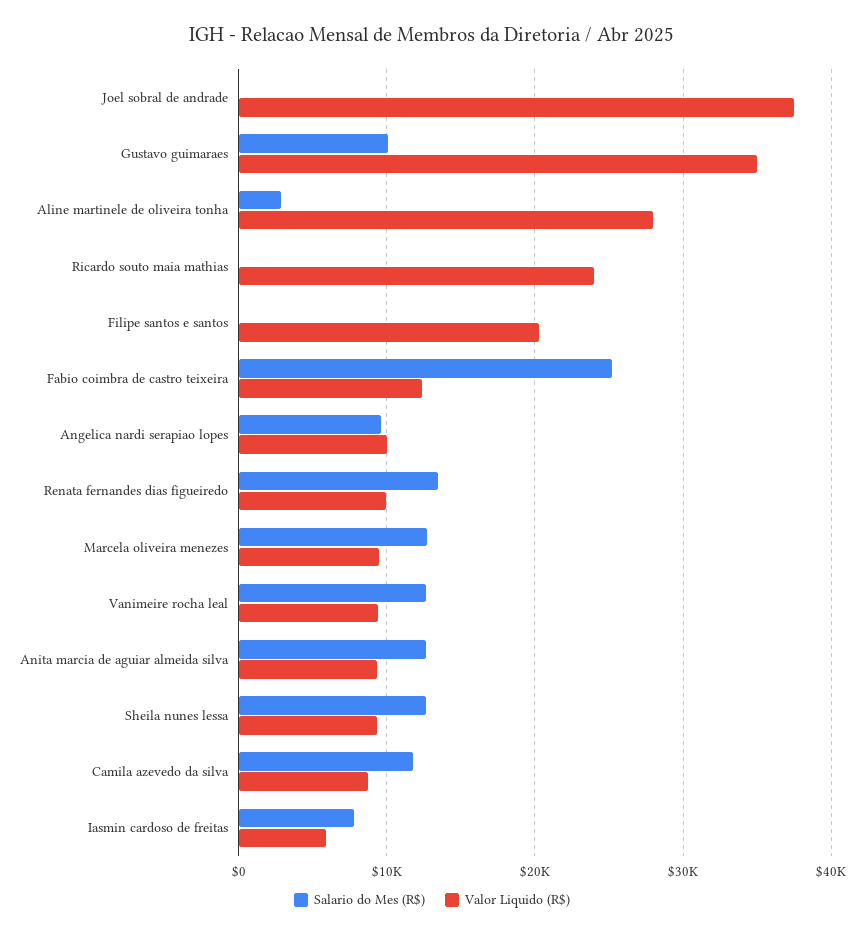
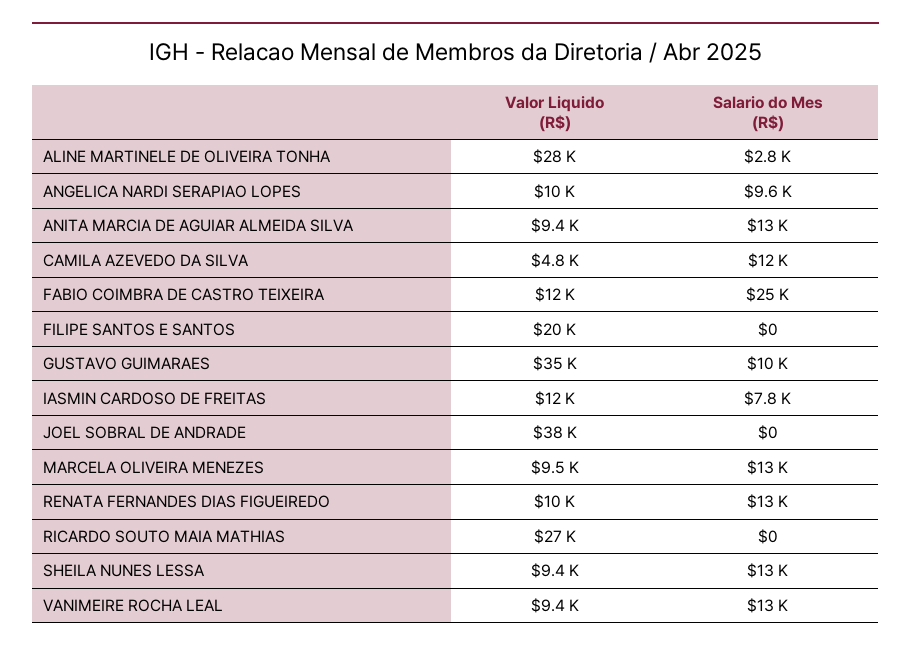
  {
    "Salario do Mes (R$)": {
      "Joel sobral de andrade": 0,
      "Gustavo guimaraes": 10000,
      "Aline martinele de oliveira tonha": 2800,
      "Ricardo souto maia mathias": 0,
      "Filipe santos e santos": 0,
      "Fabio coimbra de castro teixeira": 25000,
      "Angelica nardi serapiao lopes": 9600,
      "Renata fernandes dias figueiredo": 13000,
      "Marcela oliveira menezes": 13000,
      "Vanimeire rocha leal": 13000,
      "Anita marcia de aguiar almeida silva": 13000,
      "Sheila nunes lessa": 13000,
      "Camila azevedo da silva": 12000,
      "Iasmin cardoso de freitas": 7800
    },
    "Valor Liquido (R$)": {
      "Joel sobral de andrade": 38000,
      "Gustavo guimaraes": 35000,
      "Aline martinele de oliveira tonha": 28000,
-     "Ricardo souto maia mathias": 24000,
+     "Ricardo souto maia mathias": 27000,
      "Filipe santos e santos": 20000,
      "Fabio coimbra de castro teixeira": 12000,
      "Angelica nardi serapiao lopes": 10000,
      "Renata fernandes dias figueiredo": 10000,
      "Marcela oliveira menezes": 9500,
      "Vanimeire rocha leal": 9400,
      "Anita marcia de aguiar almeida silva": 9400,
      "Sheila nunes lessa": 9400,
-     "Camila azevedo da silva": 9000,
+     "Camila azevedo da silva": 4800,
-     "Iasmin cardoso de freitas": 6000
+     "Iasmin cardoso de freitas": 12000
    }
  }

